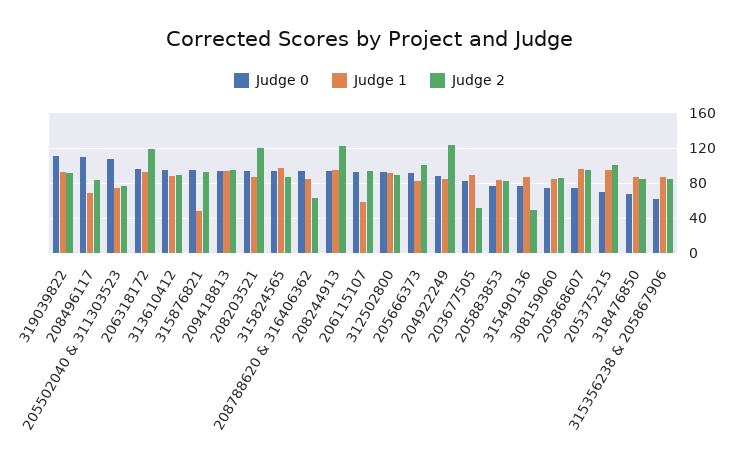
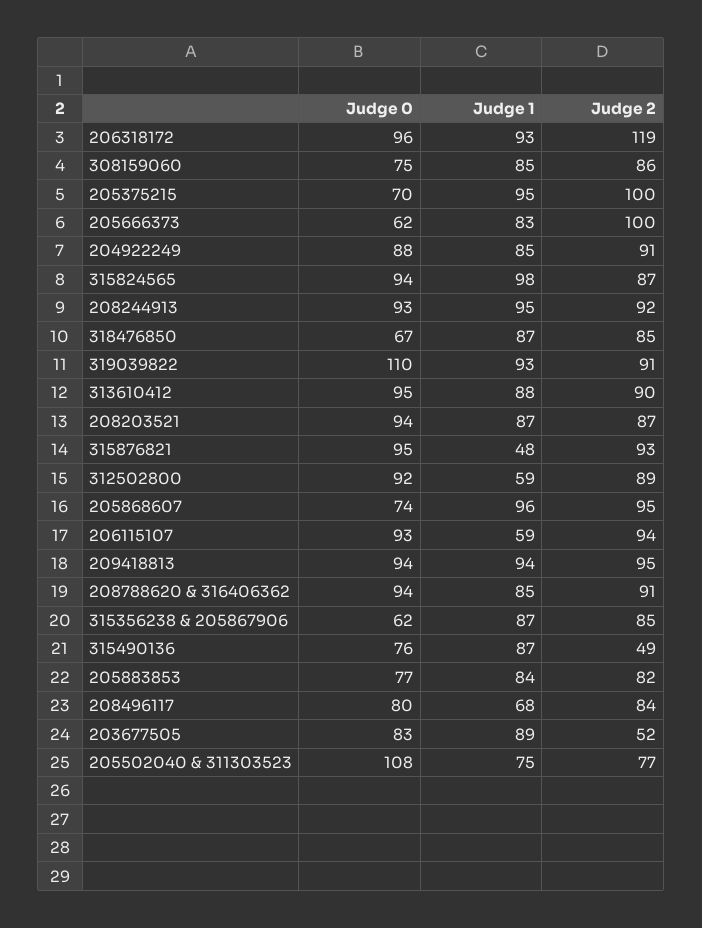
  {
    "Judge 0": {
      "319039822": 110,
-     "208496117": 110,
+     "208496117": 80,
      "205502040 & 311303523": 108,
      "206318172": 96,
      "313610412": 95,
      "315876821": 95,
      "209418813": 94,
      "208203521": 94,
      "315824565": 94,
      "208788620 & 316406362": 94,
      "208244913": 93,
      "206115107": 93,
      "312502800": 92,
-     "205666373": 90,
+     "205666373": 62,
      "204922249": 88,
      "203677505": 83,
      "205883853": 77,
      "315490136": 76,
      "308159060": 75,
      "205868607": 74,
      "205375215": 70,
      "318476850": 67,
      "315356238 & 205867906": 62
    },
    "Judge 1": {
      "319039822": 93,
      "208496117": 68,
      "205502040 & 311303523": 75,
      "206318172": 93,
      "313610412": 88,
      "315876821": 48,
      "209418813": 94,
      "208203521": 87,
      "315824565": 98,
      "208788620 & 316406362": 85,
      "208244913": 95,
      "206115107": 59,
-     "312502800": 90,
+     "312502800": 59,
      "205666373": 83,
      "204922249": 85,
      "203677505": 89,
      "205883853": 84,
      "315490136": 87,
      "308159060": 85,
      "205868607": 96,
      "205375215": 95,
      "318476850": 87,
      "315356238 & 205867906": 87
    },
    "Judge 2": {
      "319039822": 91,
      "208496117": 84,
      "205502040 & 311303523": 77,
      "206318172": 119,
      "313610412": 90,
      "315876821": 93,
      "209418813": 95,
-     "208203521": 120,
+     "208203521": 87,
      "315824565": 87,
-     "208788620 & 316406362": 60,
+     "208788620 & 316406362": 91,
-     "208244913": 120,
+     "208244913": 92,
      "206115107": 94,
      "312502800": 89,
      "205666373": 100,
-     "204922249": 120,
+     "204922249": 91,
      "203677505": 52,
      "205883853": 82,
      "315490136": 49,
      "308159060": 86,
      "205868607": 95,
      "205375215": 100,
      "318476850": 85,
      "315356238 & 205867906": 85
    }
  }

